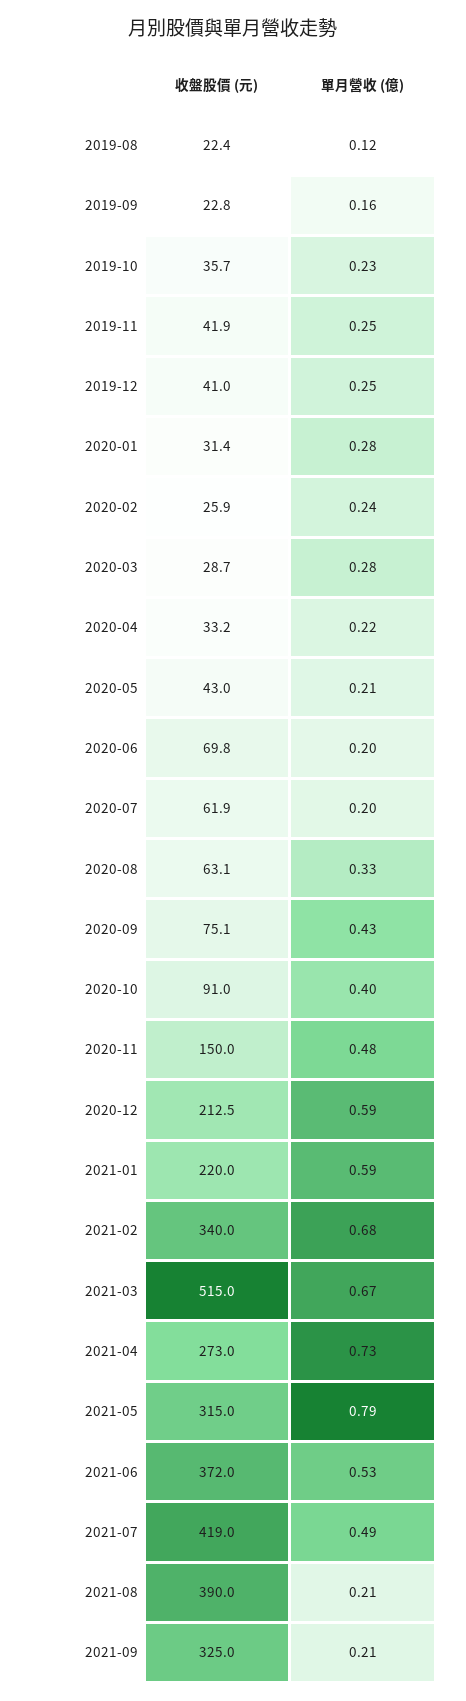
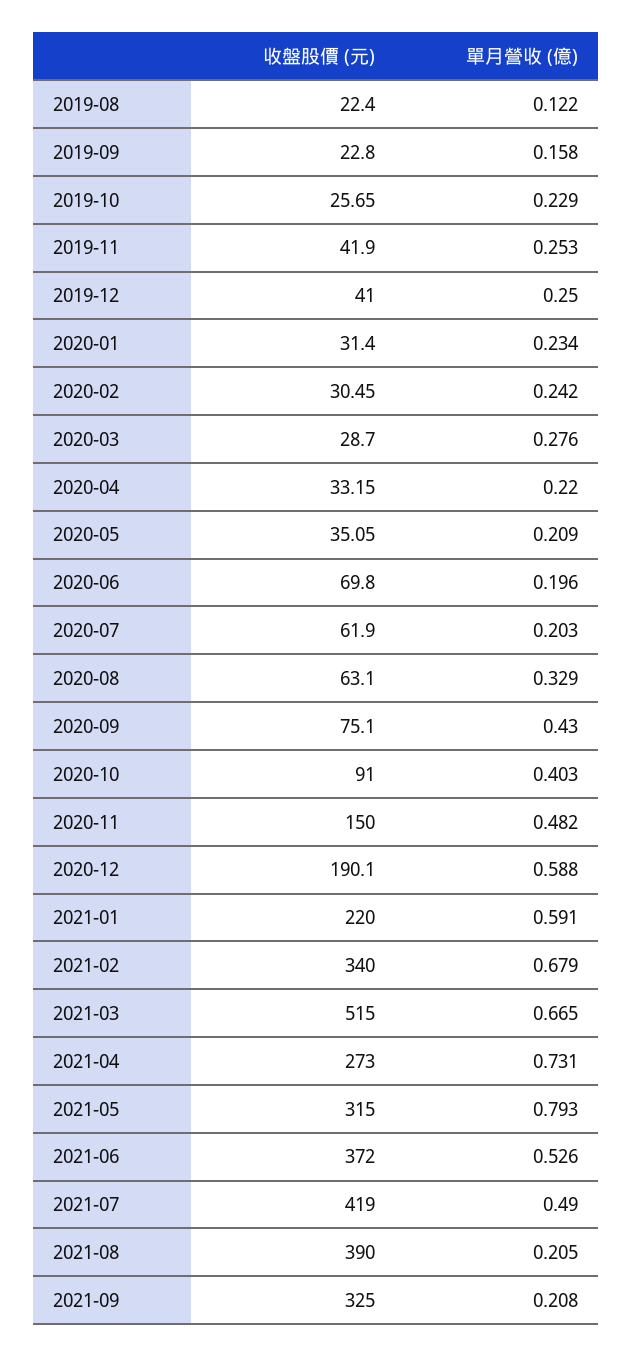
  {
    "收盤股價 (元)": {
      "2019-08": 22.4,
      "2019-09": 22.8,
-     "2019-10": 35.7,
+     "2019-10": 25.65,
      "2019-11": 41.9,
      "2019-12": 41,
      "2020-01": 31.4,
-     "2020-02": 25.9,
+     "2020-02": 30.45,
      "2020-03": 28.7,
      "2020-04": 33.15,
-     "2020-05": 43,
+     "2020-05": 35.05,
      "2020-06": 69.8,
      "2020-07": 61.9,
      "2020-08": 63.1,
      "2020-09": 75.1,
      "2020-10": 91,
      "2020-11": 150,
-     "2020-12": 212.5,
+     "2020-12": 190.1,
      "2021-01": 220,
      "2021-02": 340,
      "2021-03": 515,
      "2021-04": 273,
      "2021-05": 315,
      "2021-06": 372,
      "2021-07": 419,
      "2021-08": 390,
      "2021-09": 325
    },
    "單月營收 (億)": {
      "2019-08": 0.122,
      "2019-09": 0.158,
      "2019-10": 0.229,
      "2019-11": 0.253,
      "2019-12": 0.25,
-     "2020-01": 0.28,
+     "2020-01": 0.234,
      "2020-02": 0.242,
      "2020-03": 0.276,
      "2020-04": 0.22,
      "2020-05": 0.209,
      "2020-06": 0.196,
      "2020-07": 0.203,
      "2020-08": 0.329,
      "2020-09": 0.43,
      "2020-10": 0.403,
      "2020-11": 0.482,
      "2020-12": 0.588,
      "2021-01": 0.591,
      "2021-02": 0.679,
      "2021-03": 0.665,
      "2021-04": 0.731,
      "2021-05": 0.793,
      "2021-06": 0.526,
      "2021-07": 0.49,
      "2021-08": 0.205,
      "2021-09": 0.208
    }
  }

